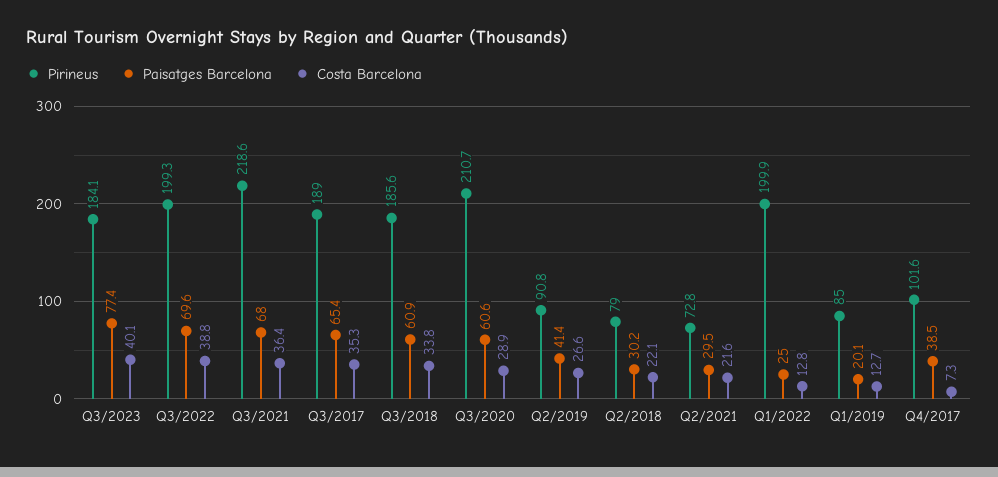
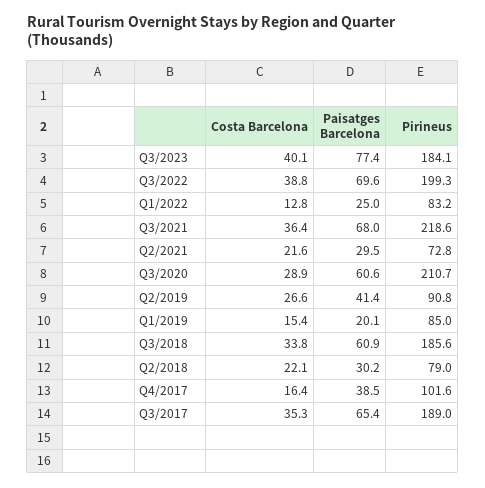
  {
    "Pirineus": {
      "Q3/2023": 184.1,
      "Q3/2022": 199.3,
      "Q3/2021": 218.6,
      "Q3/2017": 189,
      "Q3/2018": 185.6,
      "Q3/2020": 210.7,
      "Q2/2019": 90.8,
      "Q2/2018": 79,
      "Q2/2021": 72.8,
-     "Q1/2022": 199.9,
+     "Q1/2022": 83.2,
      "Q1/2019": 85,
      "Q4/2017": 101.6
    },
    "Paisatges Barcelona": {
      "Q3/2023": 77.4,
      "Q3/2022": 69.6,
      "Q3/2021": 68,
      "Q3/2017": 65.4,
      "Q3/2018": 60.9,
      "Q3/2020": 60.6,
      "Q2/2019": 41.4,
      "Q2/2018": 30.2,
      "Q2/2021": 29.5,
      "Q1/2022": 25,
      "Q1/2019": 20.1,
      "Q4/2017": 38.5
    },
    "Costa Barcelona": {
      "Q3/2023": 40.1,
      "Q3/2022": 38.8,
      "Q3/2021": 36.4,
      "Q3/2017": 35.3,
      "Q3/2018": 33.8,
      "Q3/2020": 28.9,
      "Q2/2019": 26.6,
      "Q2/2018": 22.1,
      "Q2/2021": 21.6,
      "Q1/2022": 12.8,
-     "Q1/2019": 12.7,
+     "Q1/2019": 15.4,
-     "Q4/2017": 7.3
+     "Q4/2017": 16.4
    }
  }

